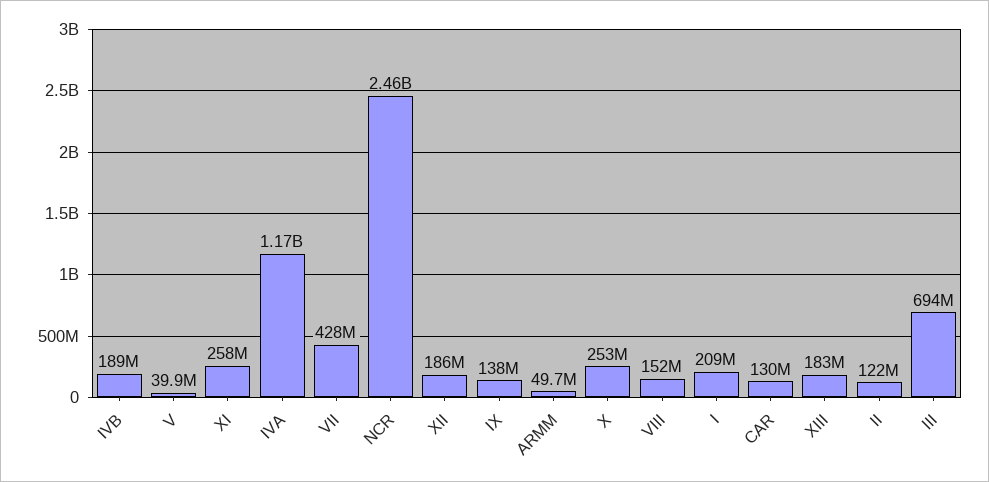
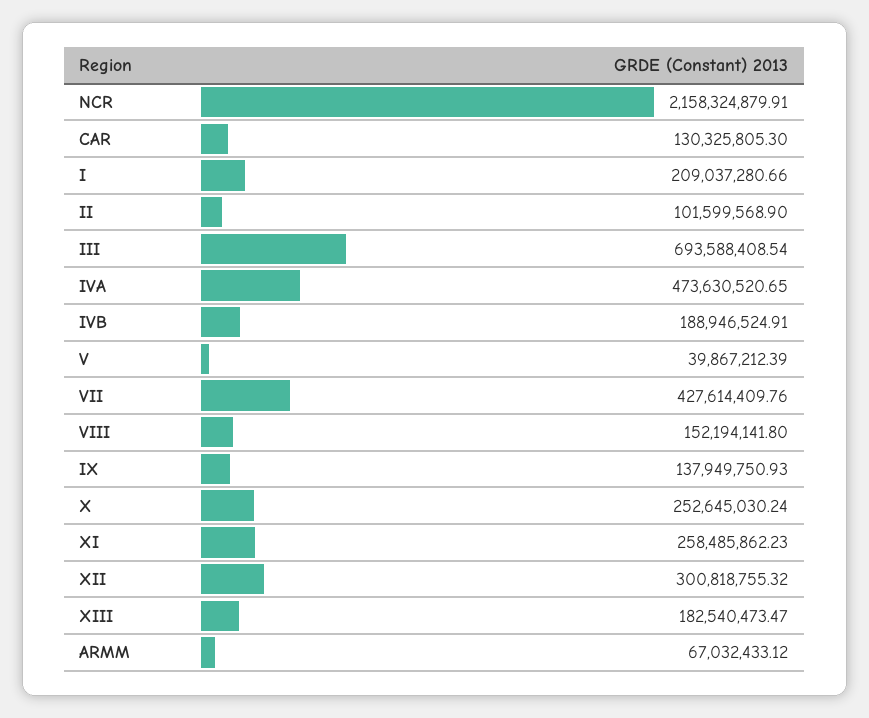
  {
    "IVB": 188946524.91,
    "V": 39867212.39,
    "XI": 258485862.23,
-   "IVA": 1170000000,
+   "IVA": 473630520.65,
    "VII": 427614409.76,
-   "NCR": 2460000000,
+   "NCR": 2158324879.91,
-   "XII": 186000000,
+   "XII": 300818755.32,
    "IX": 137949750.93,
-   "ARMM": 49700000,
+   "ARMM": 67032433.12,
    "X": 252645030.24,
    "VIII": 152194141.8,
    "I": 209037280.66,
    "CAR": 130325805.3,
    "XIII": 182540473.47,
-   "II": 122000000,
+   "II": 101599568.9,
    "III": 693588408.54
  }

